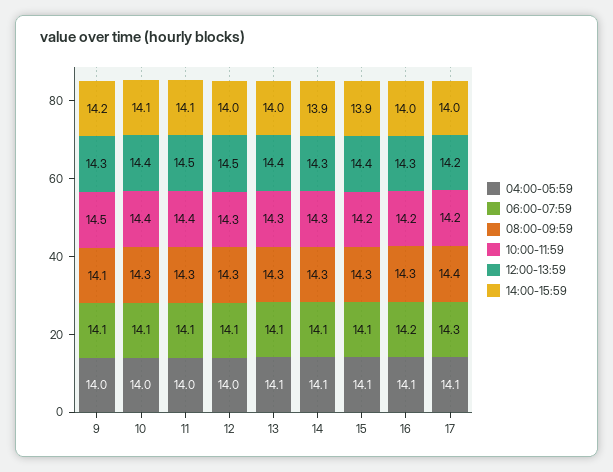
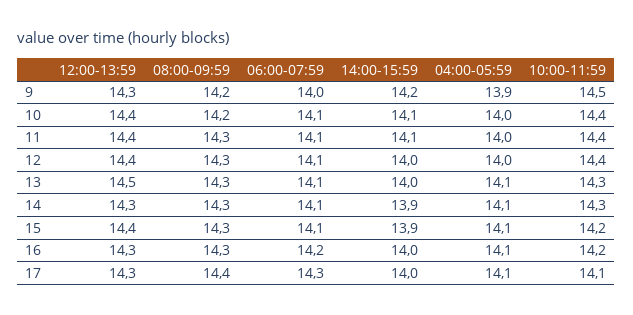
  {
    "04:00-05:59": {
-     "9": 14,
+     "9": 13.9,
      "10": 14,
      "11": 14,
      "12": 14,
      "13": 14.1,
      "14": 14.1,
      "15": 14.1,
      "16": 14.1,
      "17": 14.1
    },
    "06:00-07:59": {
-     "9": 14.1,
+     "9": 14,
      "10": 14.1,
      "11": 14.1,
      "12": 14.1,
      "13": 14.1,
      "14": 14.1,
      "15": 14.1,
      "16": 14.2,
      "17": 14.3
    },
    "08:00-09:59": {
-     "9": 14.1,
+     "9": 14.2,
-     "10": 14.3,
+     "10": 14.2,
      "11": 14.3,
      "12": 14.3,
      "13": 14.3,
      "14": 14.3,
      "15": 14.3,
      "16": 14.3,
      "17": 14.4
    },
    "10:00-11:59": {
      "9": 14.5,
      "10": 14.4,
      "11": 14.4,
-     "12": 14.3,
+     "12": 14.4,
      "13": 14.3,
      "14": 14.3,
      "15": 14.2,
      "16": 14.2,
-     "17": 14.2
+     "17": 14.1
    },
    "12:00-13:59": {
      "9": 14.3,
      "10": 14.4,
-     "11": 14.5,
+     "11": 14.4,
-     "12": 14.5,
+     "12": 14.4,
-     "13": 14.4,
+     "13": 14.5,
      "14": 14.3,
      "15": 14.4,
      "16": 14.3,
-     "17": 14.2
+     "17": 14.3
    },
    "14:00-15:59": {
      "9": 14.2,
      "10": 14.1,
      "11": 14.1,
      "12": 14,
      "13": 14,
      "14": 13.9,
      "15": 13.9,
      "16": 14,
      "17": 14
    }
  }

